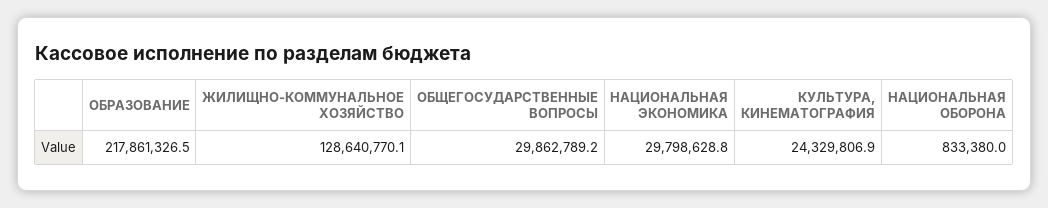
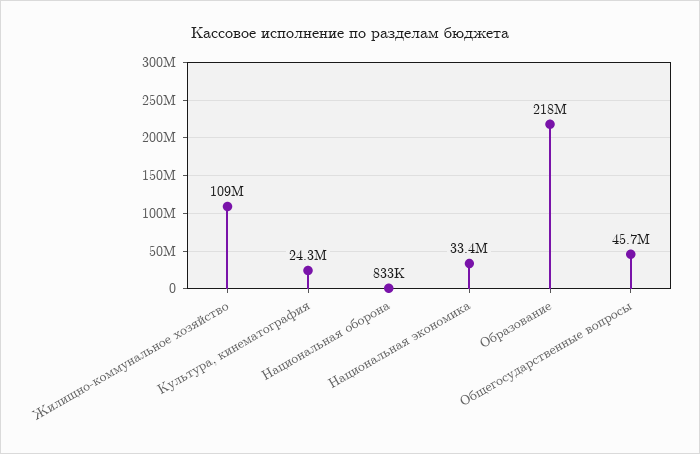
  {
    "ОБРАЗОВАНИЕ": 217861326.5,
-   "ЖИЛИЩНО-КОММУНАЛЬНОЕ ХОЗЯЙСТВО": 128640770.1,
+   "ЖИЛИЩНО-КОММУНАЛЬНОЕ ХОЗЯЙСТВО": 109000000,
-   "ОБЩЕГОСУДАРСТВЕННЫЕ ВОПРОСЫ": 29862789.2,
+   "ОБЩЕГОСУДАРСТВЕННЫЕ ВОПРОСЫ": 45700000,
-   "НАЦИОНАЛЬНАЯ ЭКОНОМИКА": 29798628.8,
+   "НАЦИОНАЛЬНАЯ ЭКОНОМИКА": 33400000,
    "КУЛЬТУРА, КИНЕМАТОГРАФИЯ": 24329806.9,
    "НАЦИОНАЛЬНАЯ ОБОРОНА": 833380
  }

